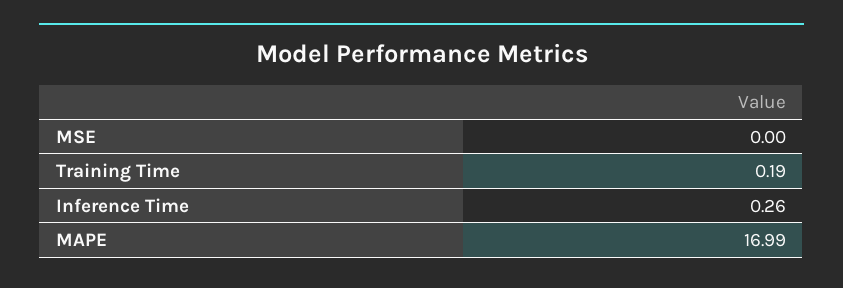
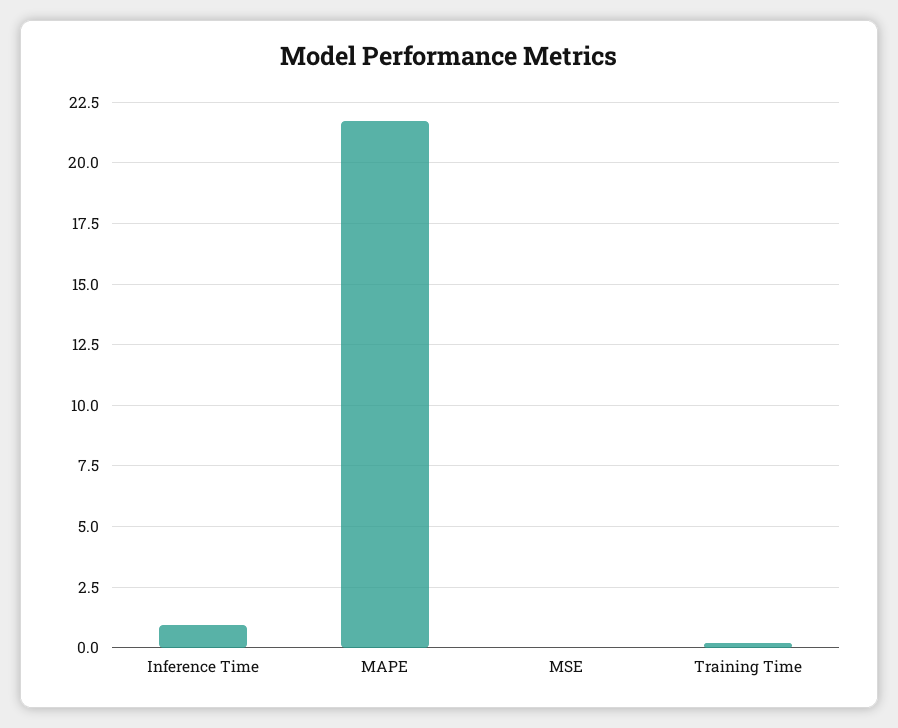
  {
    "MSE": 0,
    "Training Time": 0.19,
-   "Inference Time": 0.26,
+   "Inference Time": 1,
-   "MAPE": 16.99
+   "MAPE": 21.75
  }

